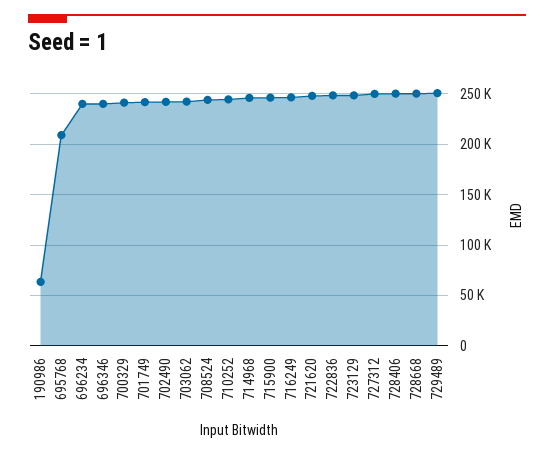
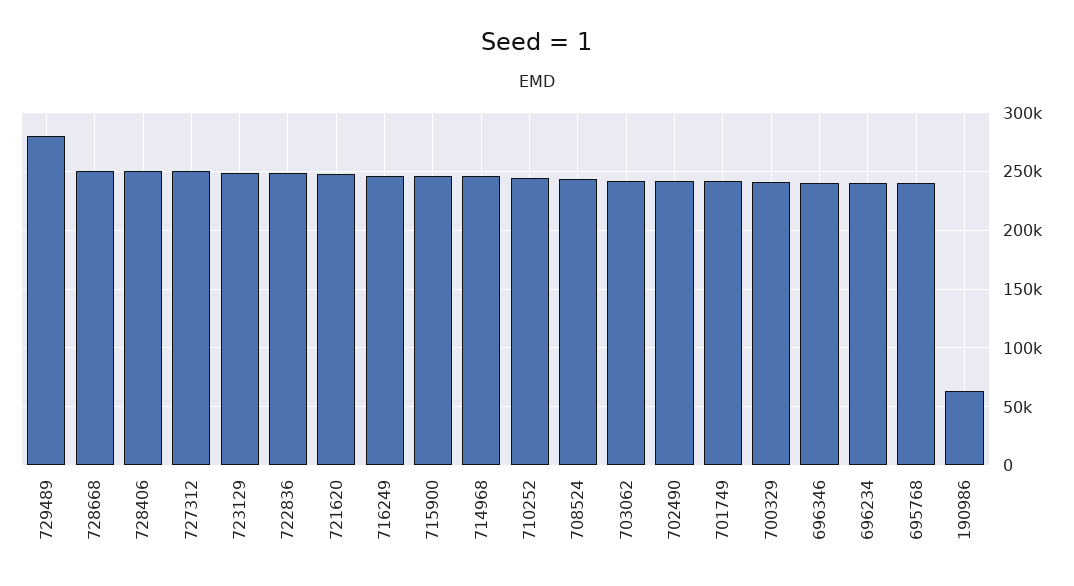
  {
    "190986": 60000,
-   "695768": 210000,
+   "695768": 240000,
    "696234": 240000,
    "696346": 240000,
    "700329": 240000,
    "701749": 240000,
    "702490": 240000,
    "703062": 240000,
    "708524": 240000,
    "710252": 240000,
    "714968": 250000,
    "715900": 250000,
    "716249": 250000,
    "721620": 250000,
    "722836": 250000,
    "723129": 250000,
    "727312": 250000,
    "728406": 250000,
    "728668": 250000,
-   "729489": 250000
+   "729489": 280000
  }

